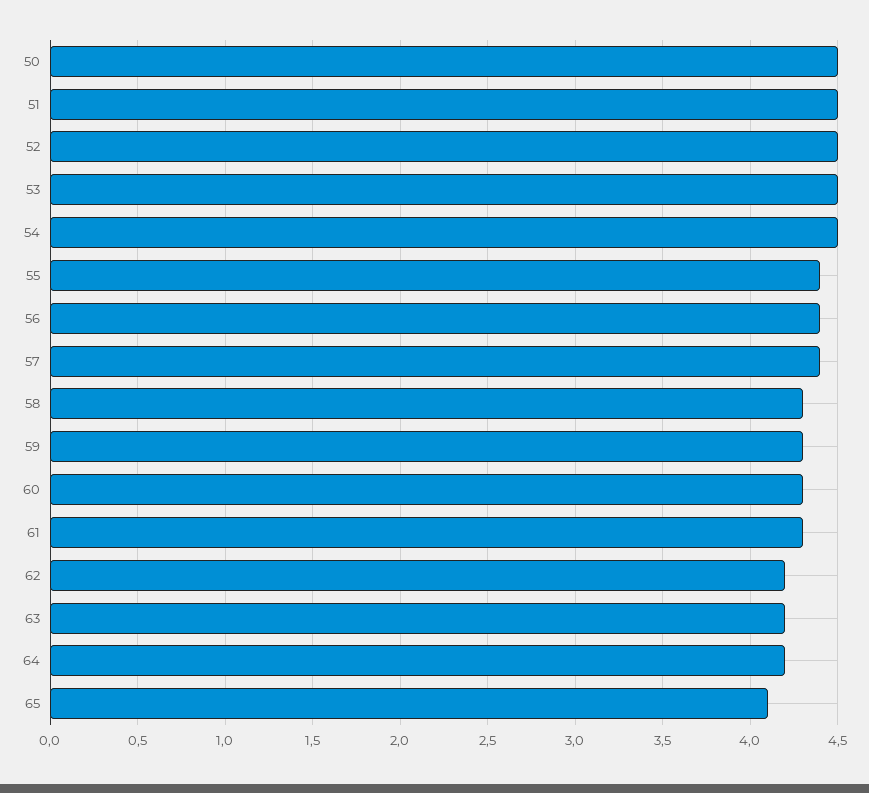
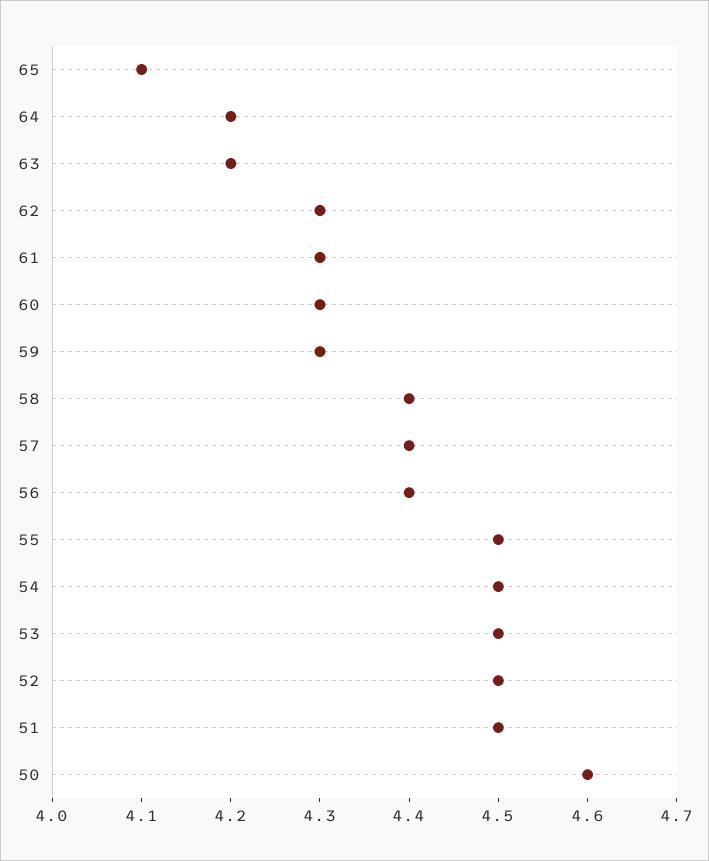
  {
-   "50": 4.5,
+   "50": 4.6,
    "51": 4.5,
    "52": 4.5,
    "53": 4.5,
    "54": 4.5,
-   "55": 4.4,
+   "55": 4.5,
    "56": 4.4,
    "57": 4.4,
-   "58": 4.3,
+   "58": 4.4,
    "59": 4.3,
    "60": 4.3,
    "61": 4.3,
-   "62": 4.2,
+   "62": 4.3,
    "63": 4.2,
    "64": 4.2,
    "65": 4.1
  }

